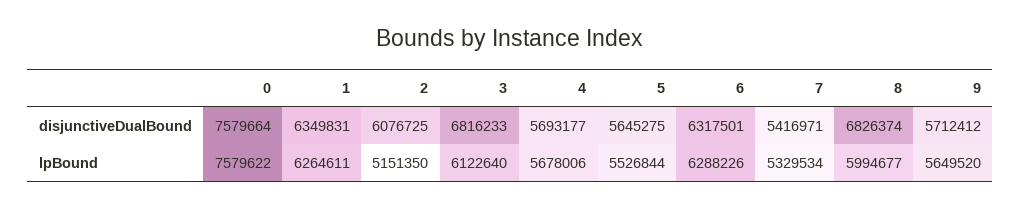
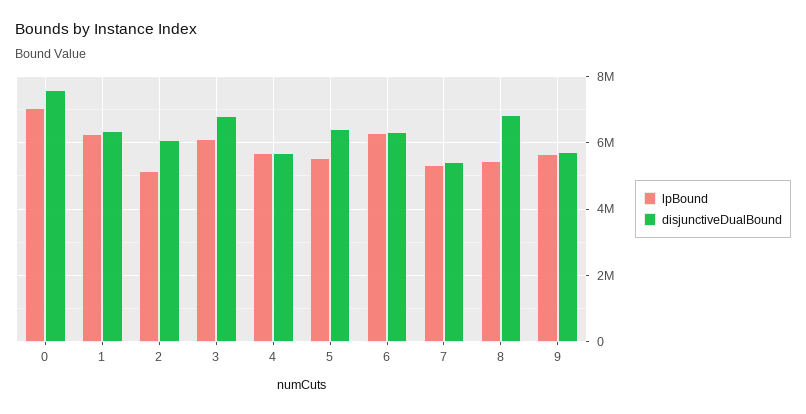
  {
    "disjunctiveDualBound": {
      "0": 7579664,
      "1": 6349831,
      "2": 6076725,
      "3": 6816233,
      "4": 5693177,
-     "5": 5645275,
+     "5": 6400000,
      "6": 6317501,
      "7": 5416971,
      "8": 6826374,
      "9": 5712412
    },
    "lpBound": {
-     "0": 7579622,
+     "0": 7000000,
      "1": 6264611,
      "2": 5151350,
      "3": 6122640,
      "4": 5678006,
      "5": 5526844,
      "6": 6288226,
      "7": 5329534,
-     "8": 5994677,
+     "8": 5400000,
      "9": 5649520
    }
  }

